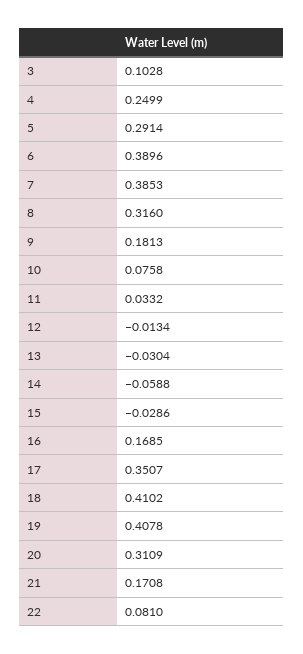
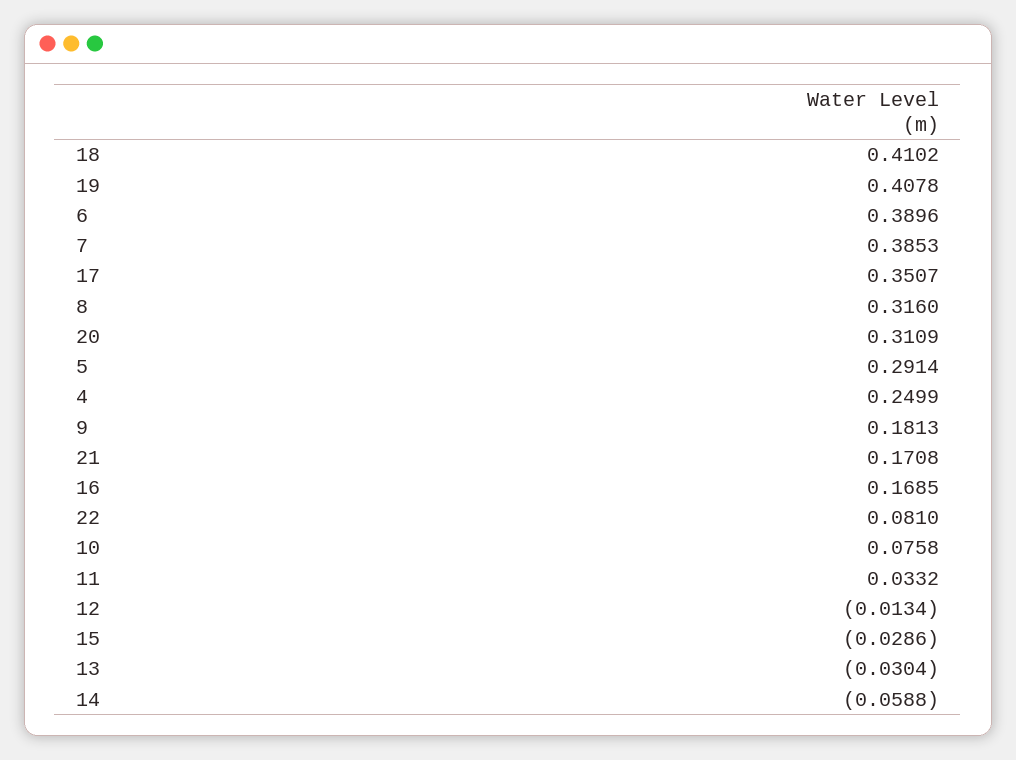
  {
-   "3": 0.1028,
    "4": 0.2499,
    "5": 0.2914,
    "6": 0.3896,
    "7": 0.3853,
    "8": 0.316,
    "9": 0.1813,
    "10": 0.0758,
    "11": 0.0332,
    "12": -0.0134,
    "13": -0.0304,
    "14": -0.0588,
    "15": -0.0286,
    "16": 0.1685,
    "17": 0.3507,
    "18": 0.4102,
    "19": 0.4078,
    "20": 0.3109,
    "21": 0.1708,
    "22": 0.081
  }

